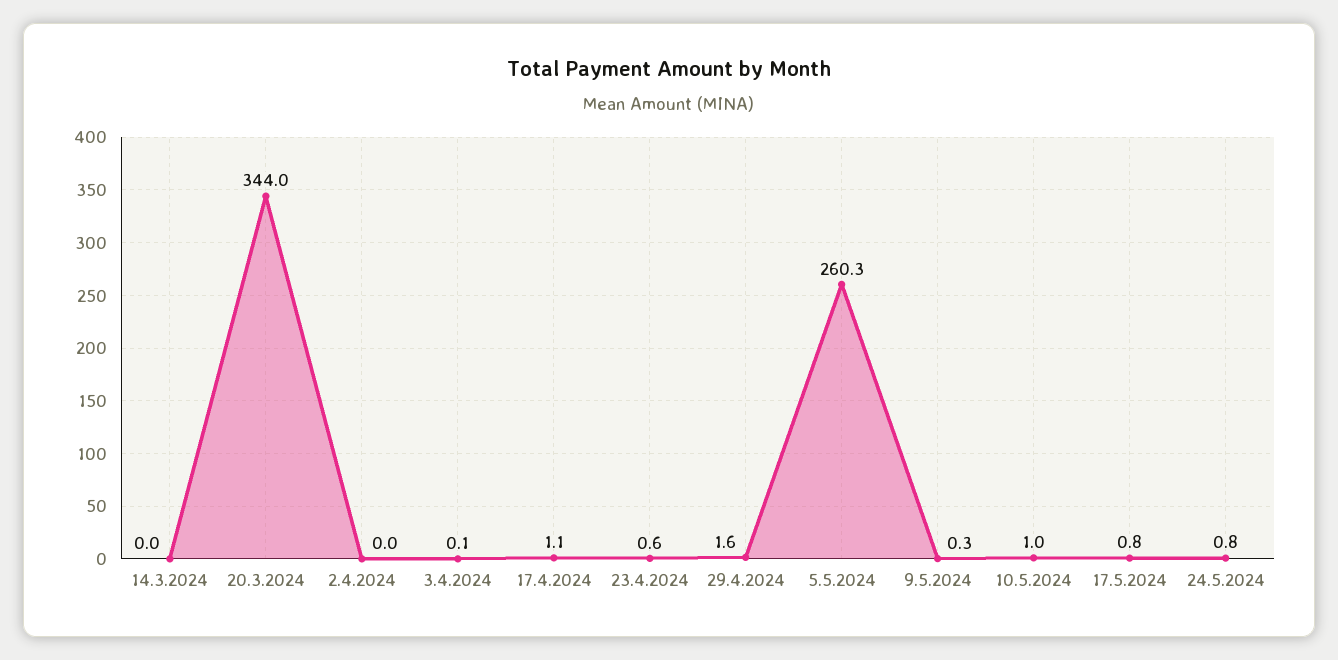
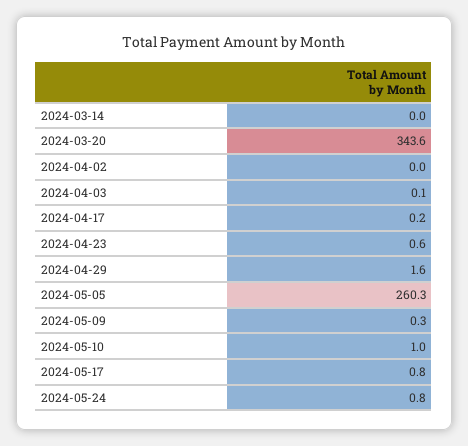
  {
    "14.3.2024": 0,
-   "20.3.2024": 344,
+   "20.3.2024": 343.6,
    "2.4.2024": 0,
    "3.4.2024": 0.1,
-   "17.4.2024": 1.1,
+   "17.4.2024": 0.2,
    "23.4.2024": 0.6,
    "29.4.2024": 1.6,
    "5.5.2024": 260.3,
    "9.5.2024": 0.3,
    "10.5.2024": 1,
    "17.5.2024": 0.8,
    "24.5.2024": 0.8
  }

